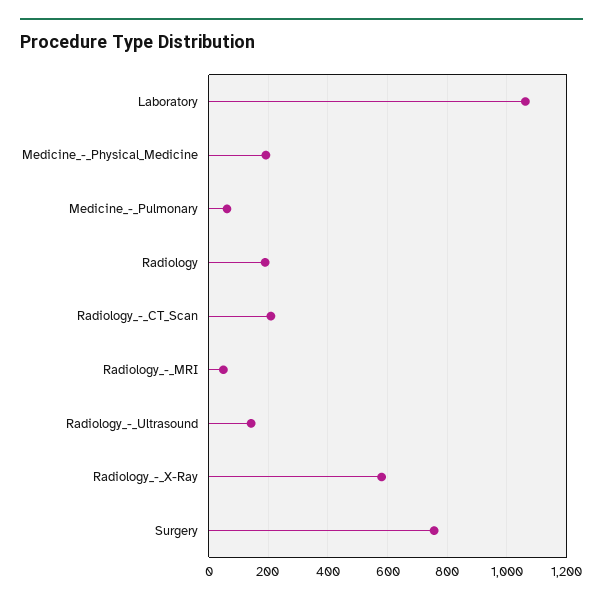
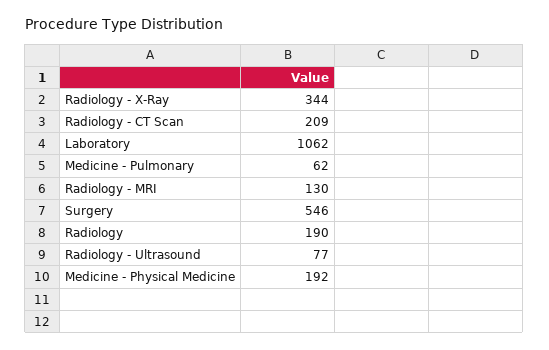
  {
    "Laboratory": 1062,
    "Medicine_-_Physical_Medicine": 192,
    "Medicine_-_Pulmonary": 62,
    "Radiology": 190,
    "Radiology_-_CT_Scan": 209,
-   "Radiology_-_MRI": 50,
+   "Radiology_-_MRI": 130,
-   "Radiology_-_Ultrasound": 150,
+   "Radiology_-_Ultrasound": 77,
-   "Radiology_-_X-Ray": 575,
+   "Radiology_-_X-Ray": 344,
-   "Surgery": 750
+   "Surgery": 546
  }

